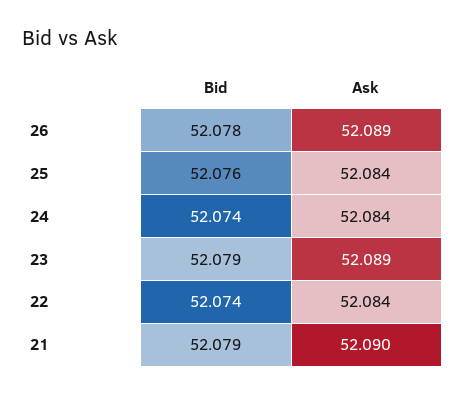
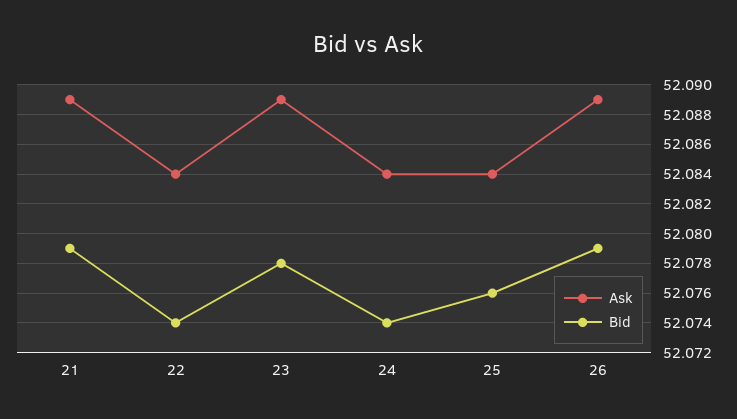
  {
    "Bid": {
-     "26": 52.078,
+     "26": 52.079,
      "25": 52.076,
      "24": 52.074,
-     "23": 52.079,
+     "23": 52.078,
      "22": 52.074,
      "21": 52.079
    },
    "Ask": {
      "26": 52.089,
      "25": 52.084,
      "24": 52.084,
      "23": 52.089,
      "22": 52.084,
-     "21": 52.09
+     "21": 52.089
    }
  }

